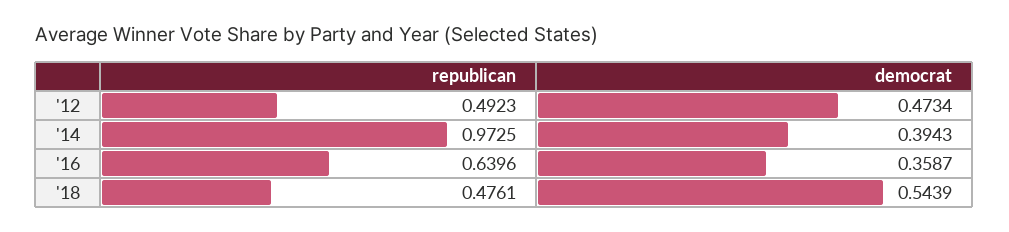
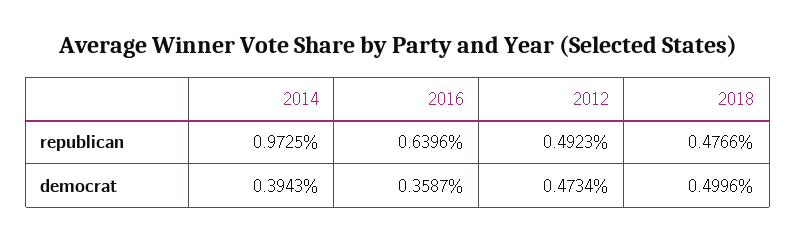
  {
    "republican": {
      "'12": 0.4923,
      "'14": 0.9725,
      "'16": 0.6396,
-     "'18": 0.4761
+     "'18": 0.4766
    },
    "democrat": {
      "'12": 0.4734,
      "'14": 0.3943,
      "'16": 0.3587,
-     "'18": 0.5439
+     "'18": 0.4996
    }
  }

